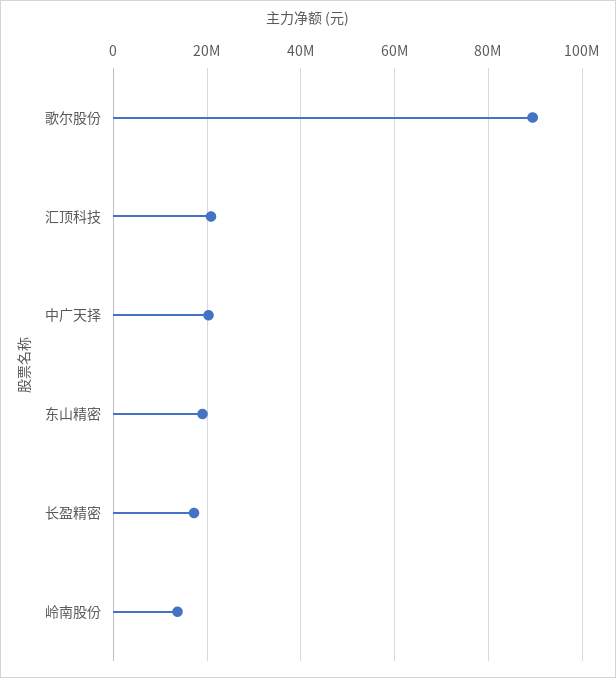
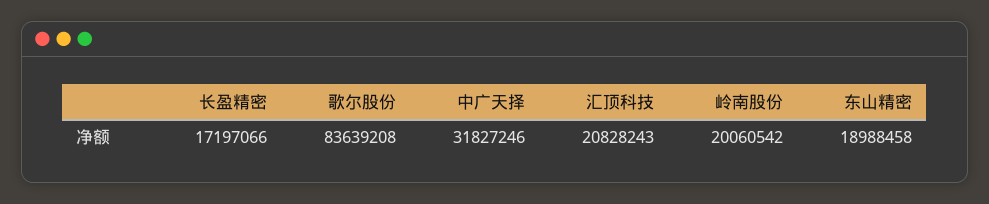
  {
-   "歌尔股份": 90000000,
+   "歌尔股份": 83639208,
    "汇顶科技": 20828243,
-   "中广天择": 20000000,
+   "中广天择": 31827246,
    "东山精密": 18988458,
    "长盈精密": 17197066,
-   "岭南股份": 14000000
+   "岭南股份": 20060542
  }

